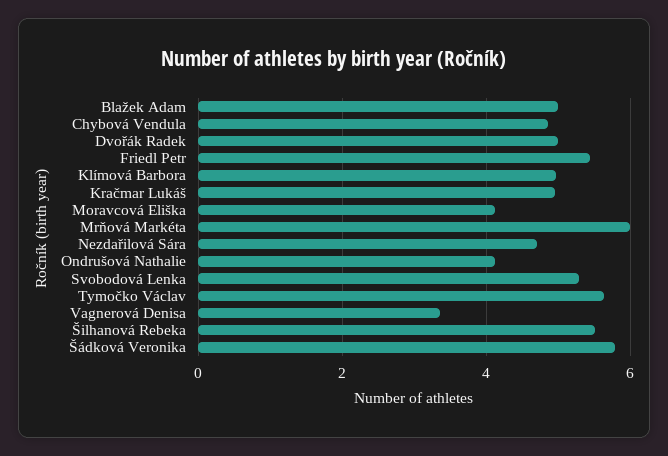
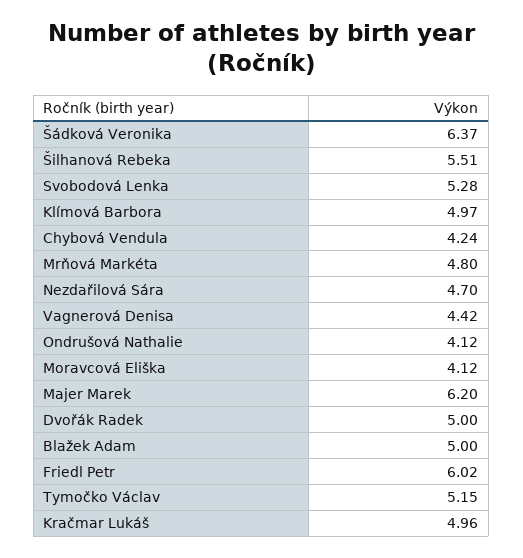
  {
    "Blažek Adam": 5,
-   "Chybová Vendula": 4.8,
+   "Chybová Vendula": 4.24,
    "Dvořák Radek": 5,
-   "Friedl Petr": 5.4,
+   "Friedl Petr": 6.02,
    "Klímová Barbora": 4.97,
    "Kračmar Lukáš": 4.96,
    "Moravcová Eliška": 4.12,
-   "Mrňová Markéta": 6,
+   "Mrňová Markéta": 4.8,
    "Nezdařilová Sára": 4.7,
    "Ondrušová Nathalie": 4.12,
    "Svobodová Lenka": 5.28,
-   "Tymočko Václav": 5.6,
+   "Tymočko Václav": 5.15,
-   "Vagnerová Denisa": 3.4,
+   "Vagnerová Denisa": 4.42,
    "Šilhanová Rebeka": 5.51,
-   "Šádková Veronika": 5.8
+   "Šádková Veronika": 6.37,
+   "Majer Marek": 6.2
  }

